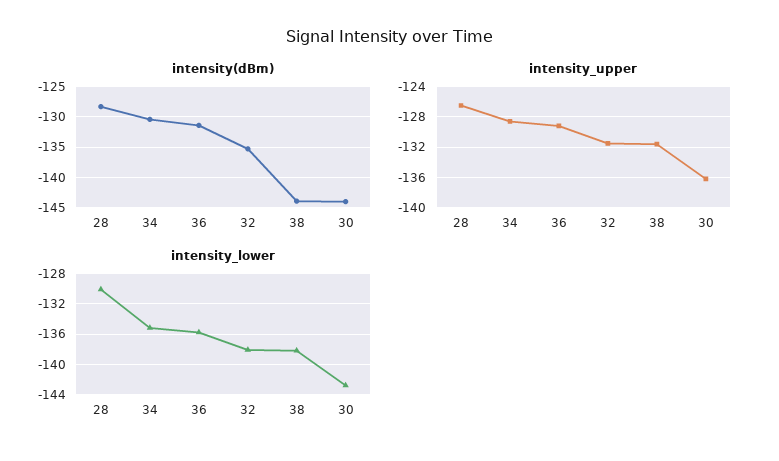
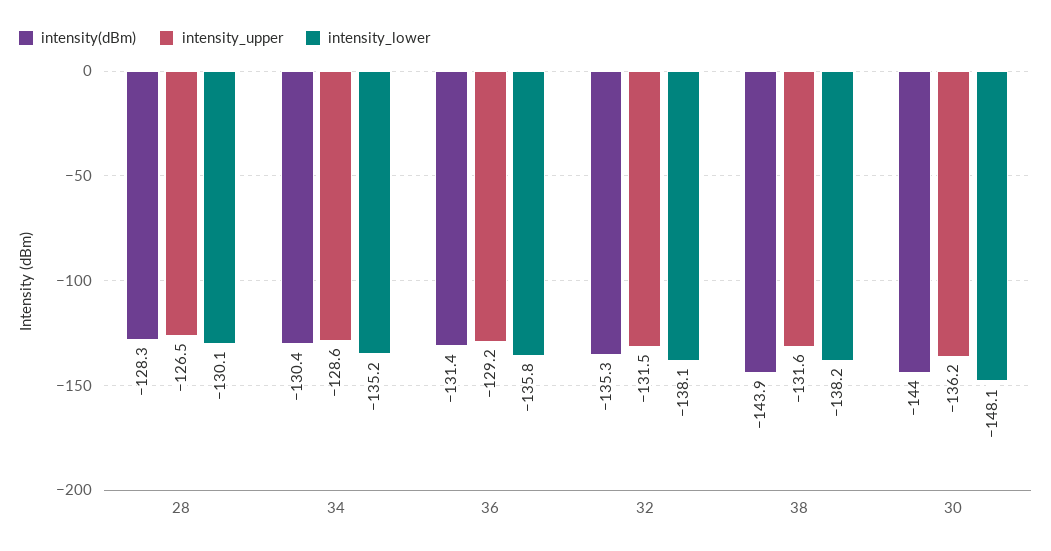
  {
    "intensity(dBm)": {
      "28": -128.3,
      "34": -130.4,
      "36": -131.4,
      "32": -135.3,
      "38": -143.9,
      "30": -144
    },
    "intensity_upper": {
      "28": -126.5,
      "34": -128.6,
      "36": -129.2,
      "32": -131.5,
      "38": -131.6,
      "30": -136.2
    },
    "intensity_lower": {
      "28": -130.1,
      "34": -135.2,
      "36": -135.8,
      "32": -138.1,
      "38": -138.2,
-     "30": -143
+     "30": -148.1
    }
  }

